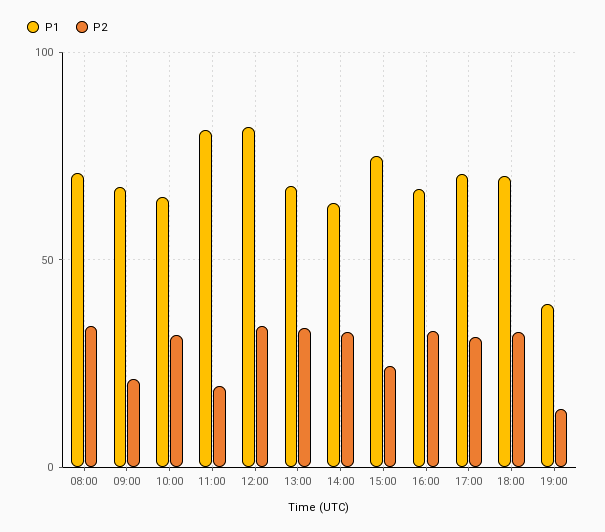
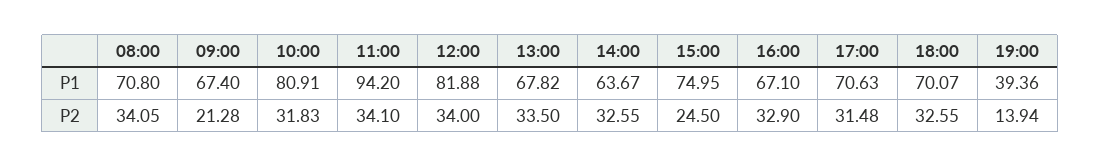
  {
    "P1": {
      "08:00": 70.8,
      "09:00": 67.4,
-     "10:00": 65,
+     "10:00": 80.91,
-     "11:00": 80,
+     "11:00": 94.2,
      "12:00": 81.88,
      "13:00": 67.82,
      "14:00": 63.67,
      "15:00": 74.95,
      "16:00": 67.1,
      "17:00": 70.63,
      "18:00": 70.07,
      "19:00": 39.36
    },
    "P2": {
      "08:00": 34.05,
      "09:00": 21.28,
      "10:00": 31.83,
-     "11:00": 20,
+     "11:00": 34.1,
      "12:00": 34,
      "13:00": 33.5,
      "14:00": 32.55,
      "15:00": 24.5,
      "16:00": 32.9,
      "17:00": 31.48,
      "18:00": 32.55,
      "19:00": 13.94
    }
  }

